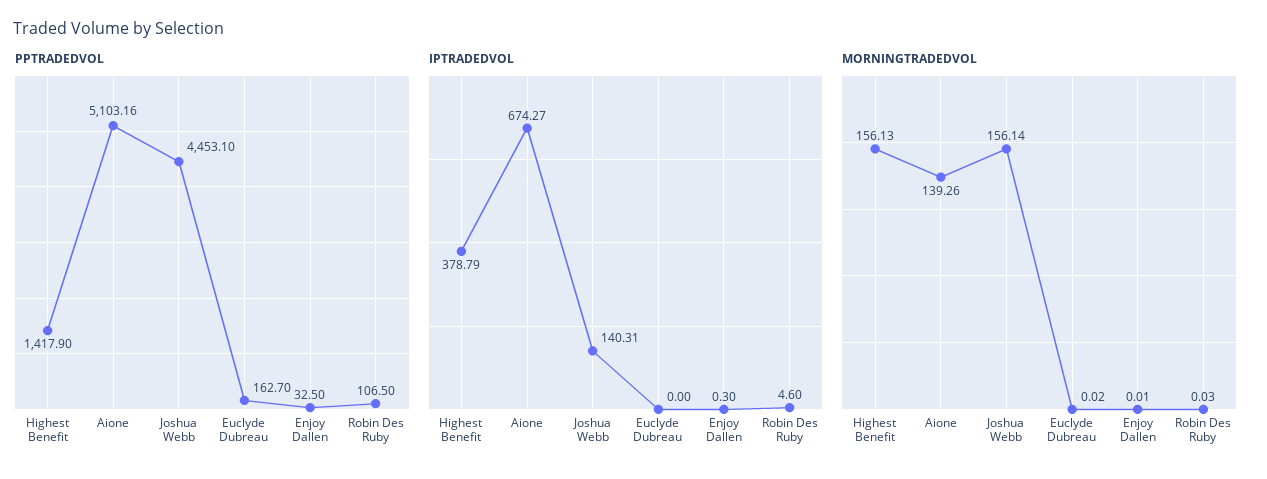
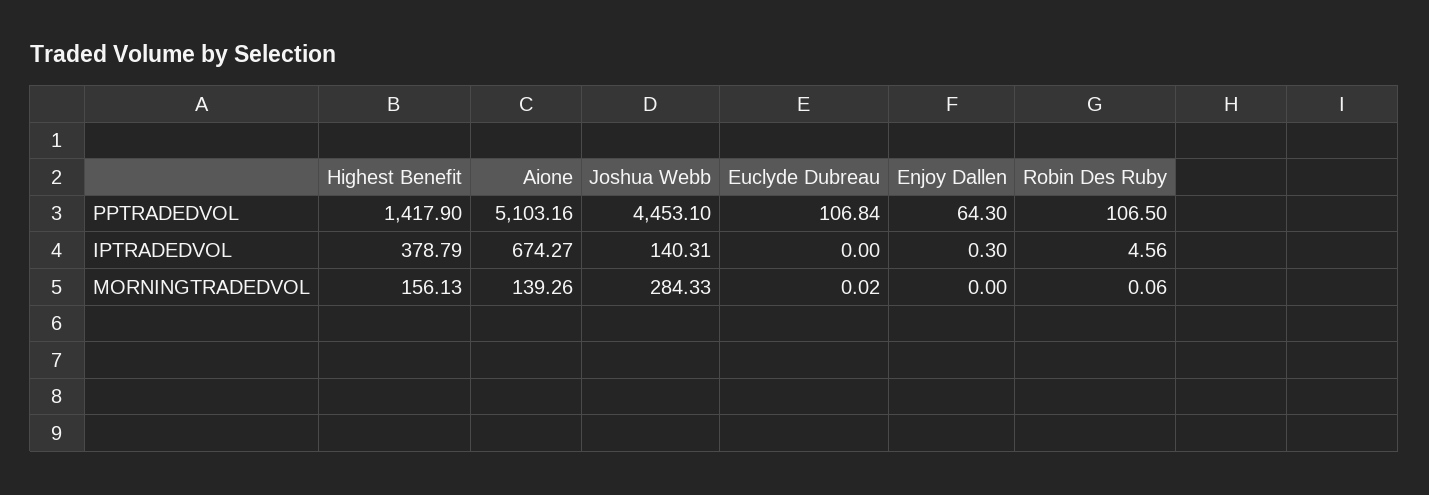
  {
    "PPTRADEDVOL": {
      "Highest Benefit": 1417.9,
      "Aione": 5103.16,
      "Joshua Webb": 4453.1,
-     "Euclyde Dubreau": 162.7,
+     "Euclyde Dubreau": 106.84,
-     "Enjoy Dallen": 32.5,
+     "Enjoy Dallen": 64.3,
      "Robin Des Ruby": 106.5
    },
    "IPTRADEDVOL": {
      "Highest Benefit": 378.79,
      "Aione": 674.27,
      "Joshua Webb": 140.31,
      "Euclyde Dubreau": 0,
      "Enjoy Dallen": 0.3,
-     "Robin Des Ruby": 4.6
+     "Robin Des Ruby": 4.56
    },
    "MORNINGTRADEDVOL": {
      "Highest Benefit": 156.13,
      "Aione": 139.26,
-     "Joshua Webb": 156.14,
+     "Joshua Webb": 284.33,
      "Euclyde Dubreau": 0.02,
-     "Enjoy Dallen": 0.01,
+     "Enjoy Dallen": 0,
-     "Robin Des Ruby": 0.03
+     "Robin Des Ruby": 0.06
    }
  }

